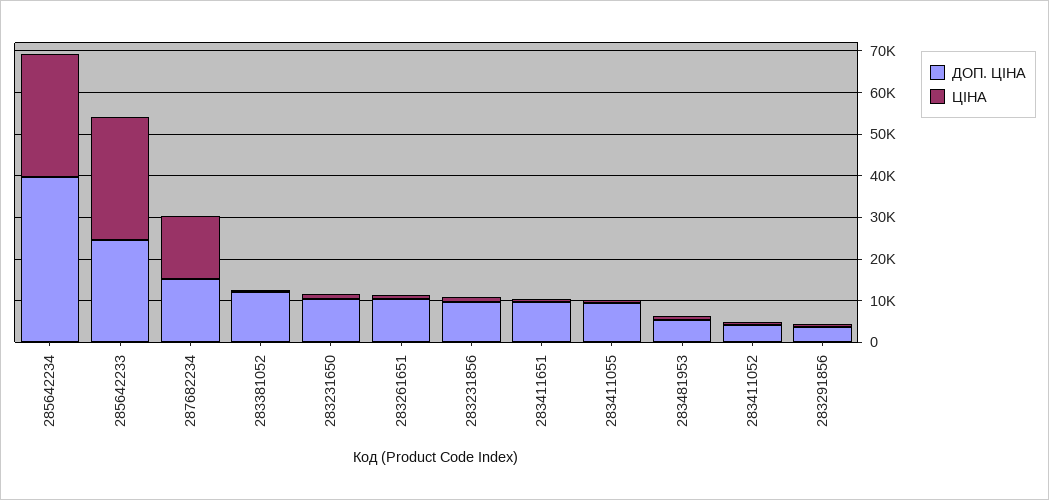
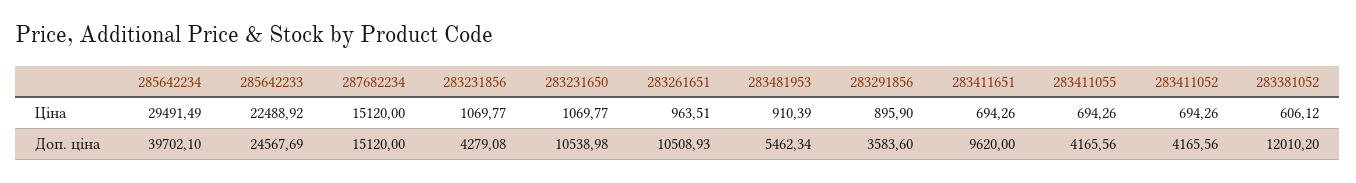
  {
    "ДОП. ЦІНА": {
      "285642234": 39702.1,
      "285642233": 24567.69,
      "287682234": 15120,
      "283381052": 12010.2,
      "283231650": 10538.98,
      "283261651": 10508.93,
-     "283231856": 10000,
+     "283231856": 4279.08,
      "283411651": 9620,
-     "283411055": 10000,
+     "283411055": 4165.56,
      "283481953": 5462.34,
      "283411052": 4165.56,
      "283291856": 3583.6
    },
    "ЦІНА": {
      "285642234": 29491.49,
-     "285642233": 30000,
+     "285642233": 22488.92,
      "287682234": 15120,
      "283381052": 606.12,
      "283231650": 1069.77,
      "283261651": 963.51,
      "283231856": 1069.77,
      "283411651": 694.26,
      "283411055": 694.26,
      "283481953": 910.39,
      "283411052": 694.26,
      "283291856": 895.9
    }
  }

